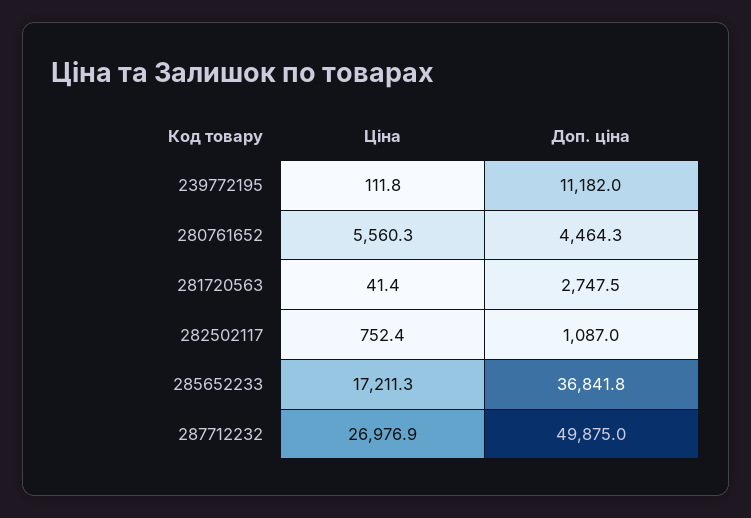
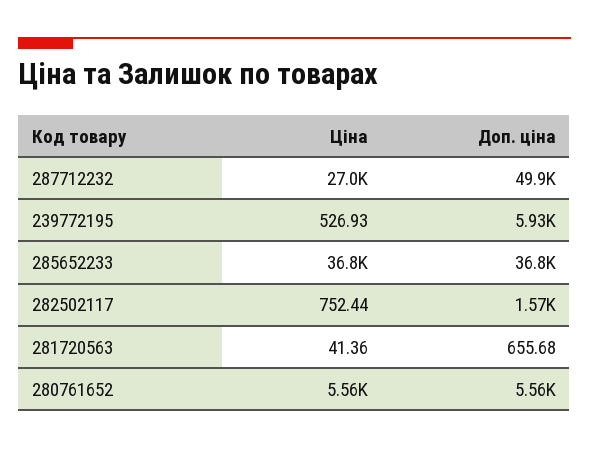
  {
    "Ціна": {
-     "239772195": 111.8,
+     "239772195": 526.93,
      "280761652": 5560.3,
      "281720563": 41.36,
      "282502117": 752.44,
-     "285652233": 17211.3,
+     "285652233": 36800,
      "287712232": 26976.9
    },
    "Доп. ціна": {
-     "239772195": 11182,
+     "239772195": 5930,
-     "280761652": 4464.3,
+     "280761652": 5560,
-     "281720563": 2747.5,
+     "281720563": 655.68,
-     "282502117": 1087,
+     "282502117": 1570,
      "285652233": 36841.8,
      "287712232": 49875
    }
  }

